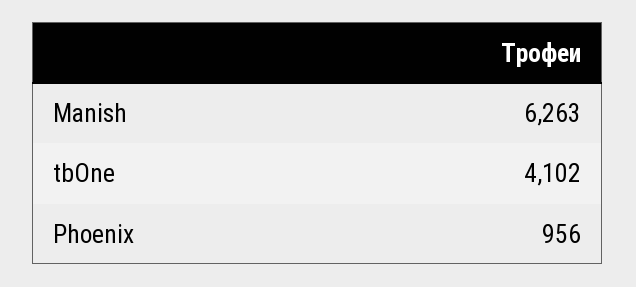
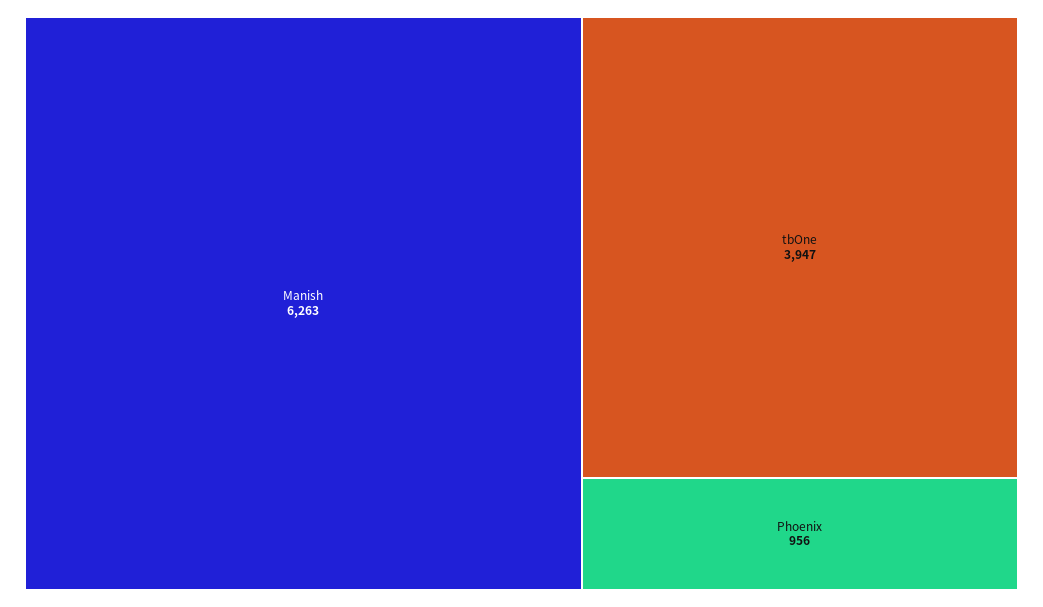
  {
    "Manish": 6263,
-   "tbOne": 4102,
+   "tbOne": 3947,
    "Phoenix": 956
  }

